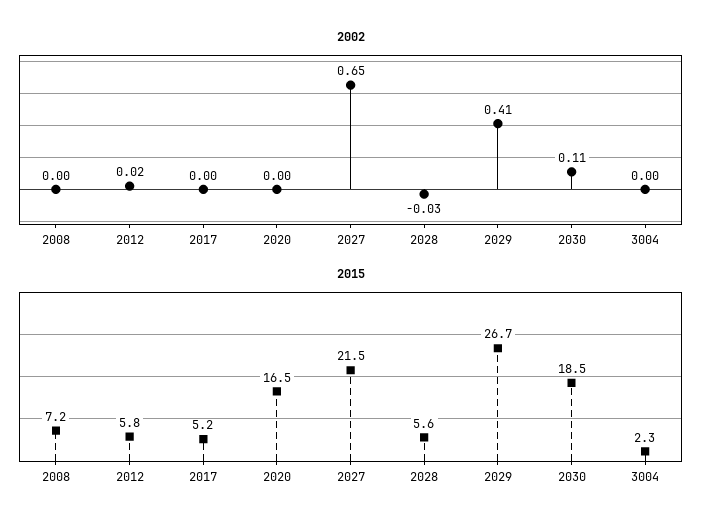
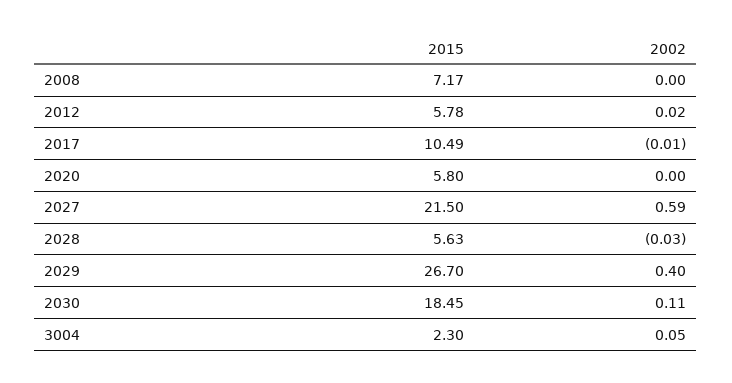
  {
    "2002": {
      "2008": 0,
      "2012": 0.02,
-     "2017": 0,
+     "2017": -0.01,
      "2020": 0,
-     "2027": 0.65,
+     "2027": 0.59,
      "2028": -0.03,
-     "2029": 0.41,
+     "2029": 0.4,
      "2030": 0.11,
-     "3004": 0
+     "3004": 0.05
    },
    "2015": {
      "2008": 7.17,
      "2012": 5.78,
-     "2017": 5.2,
+     "2017": 10.49,
-     "2020": 16.5,
+     "2020": 5.8,
      "2027": 21.5,
      "2028": 5.63,
      "2029": 26.7,
      "2030": 18.45,
      "3004": 2.3
    }
  }

